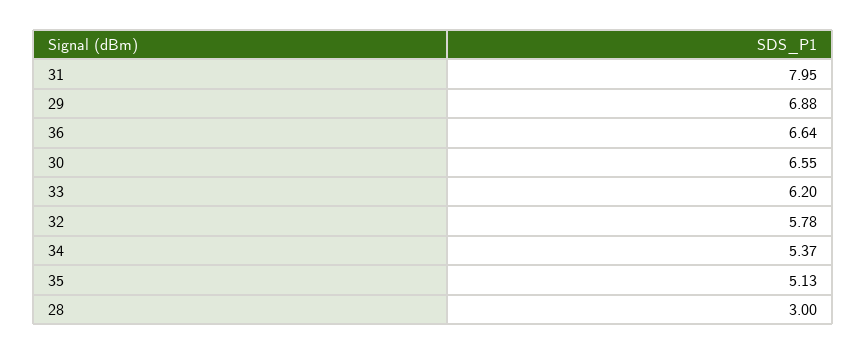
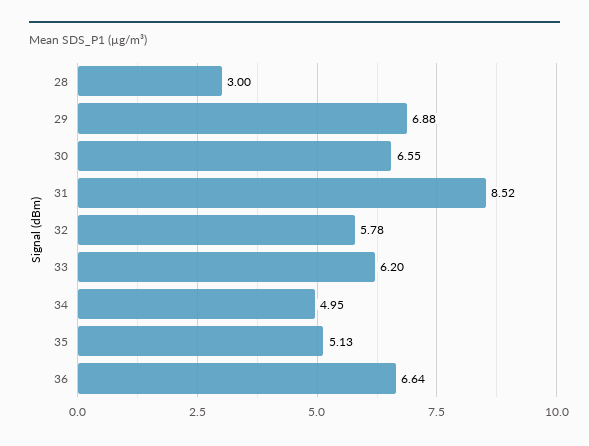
  {
-   "31": 7.95,
+   "31": 8.52,
    "29": 6.88,
    "36": 6.64,
    "30": 6.55,
    "33": 6.2,
    "32": 5.78,
-   "34": 5.37,
+   "34": 4.95,
    "35": 5.13,
    "28": 3
  }

